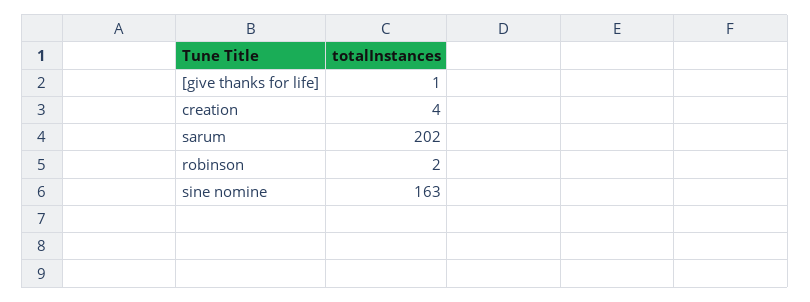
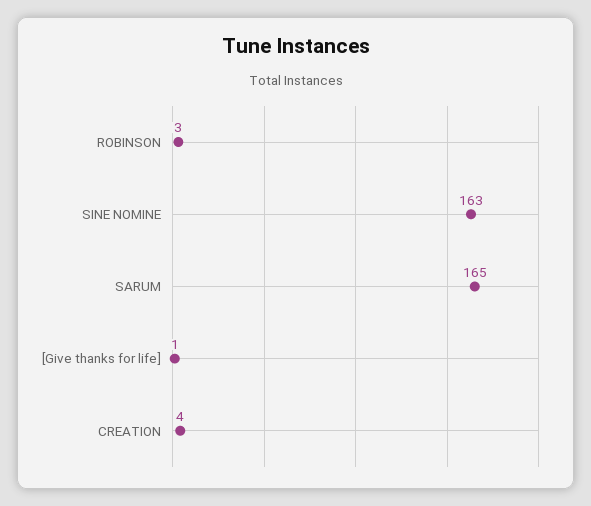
  {
    "[give thanks for life]": 1,
    "creation": 4,
-   "sarum": 202,
+   "sarum": 165,
-   "robinson": 2,
+   "robinson": 3,
    "sine nomine": 163
  }

